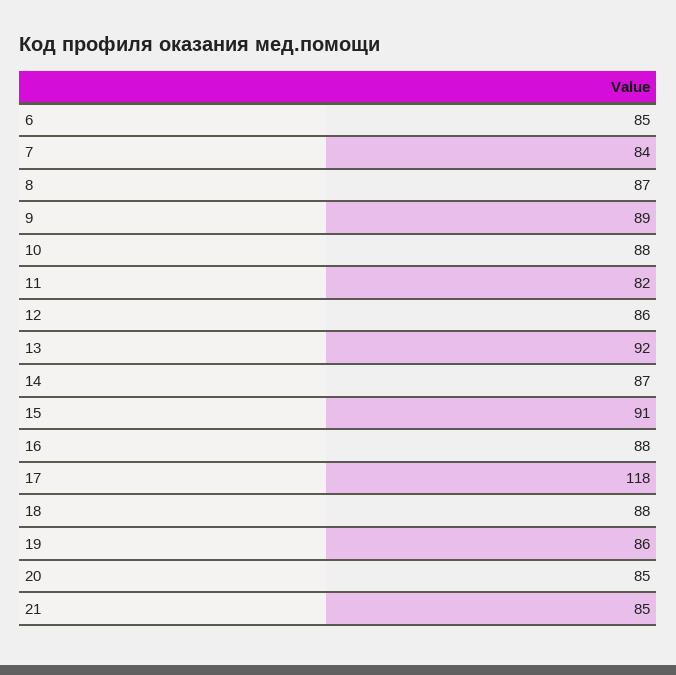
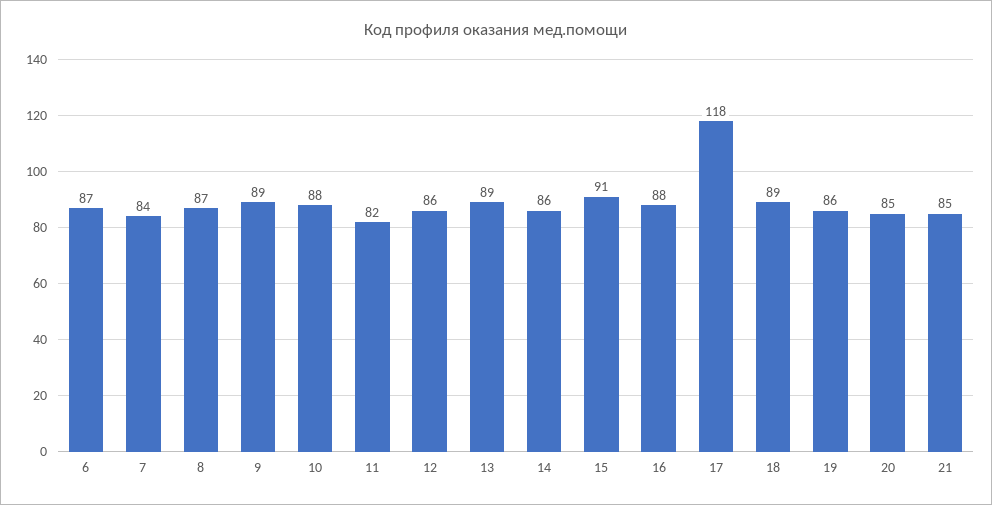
  {
-   "6": 85,
+   "6": 87,
    "7": 84,
    "8": 87,
    "9": 89,
    "10": 88,
    "11": 82,
    "12": 86,
-   "13": 92,
+   "13": 89,
-   "14": 87,
+   "14": 86,
    "15": 91,
    "16": 88,
    "17": 118,
-   "18": 88,
+   "18": 89,
    "19": 86,
    "20": 85,
    "21": 85
  }

